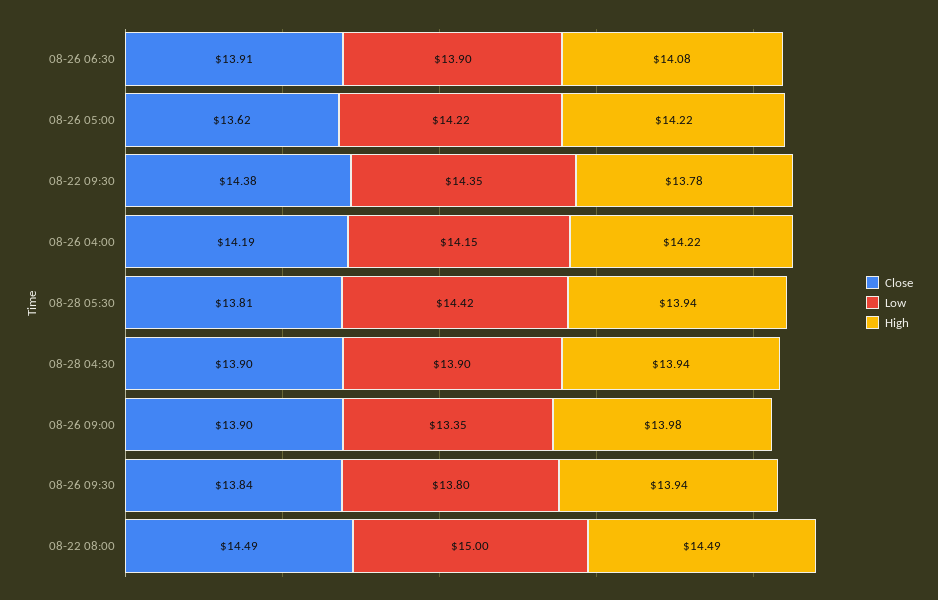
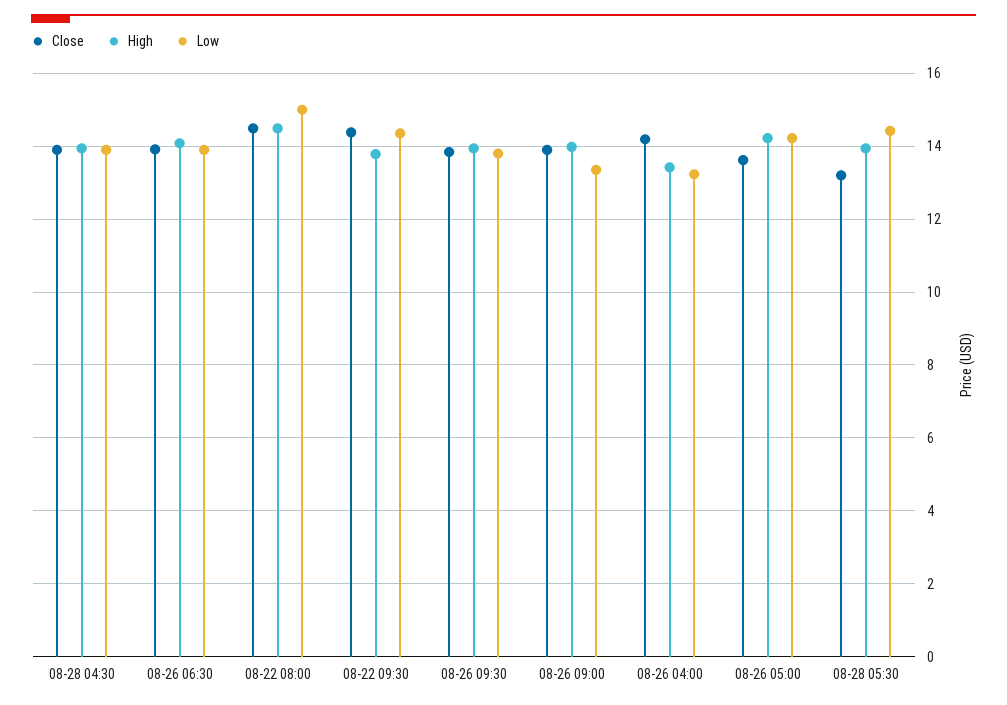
  {
    "Close": {
      "08-26 06:30": 13.91,
      "08-26 05:00": 13.62,
      "08-22 09:30": 14.38,
      "08-26 04:00": 14.19,
-     "08-28 05:30": 13.81,
+     "08-28 05:30": 13.2,
      "08-28 04:30": 13.9,
      "08-26 09:00": 13.9,
      "08-26 09:30": 13.84,
      "08-22 08:00": 14.49
    },
    "Low": {
      "08-26 06:30": 13.9,
      "08-26 05:00": 14.22,
      "08-22 09:30": 14.35,
-     "08-26 04:00": 14.15,
+     "08-26 04:00": 13.2,
      "08-28 05:30": 14.42,
      "08-28 04:30": 13.9,
      "08-26 09:00": 13.35,
      "08-26 09:30": 13.8,
      "08-22 08:00": 15
    },
    "High": {
      "08-26 06:30": 14.08,
      "08-26 05:00": 14.22,
      "08-22 09:30": 13.78,
-     "08-26 04:00": 14.22,
+     "08-26 04:00": 13.4,
      "08-28 05:30": 13.94,
      "08-28 04:30": 13.94,
      "08-26 09:00": 13.98,
      "08-26 09:30": 13.94,
      "08-22 08:00": 14.49
    }
  }

